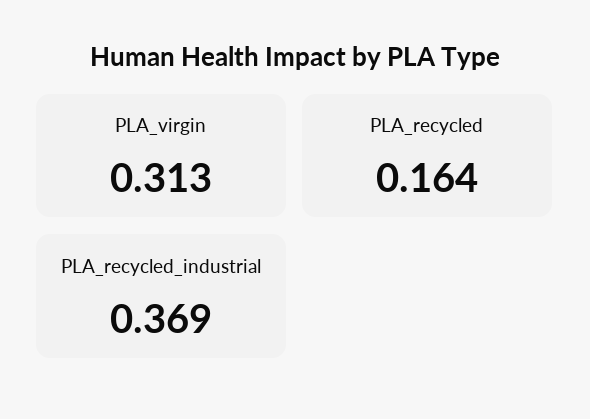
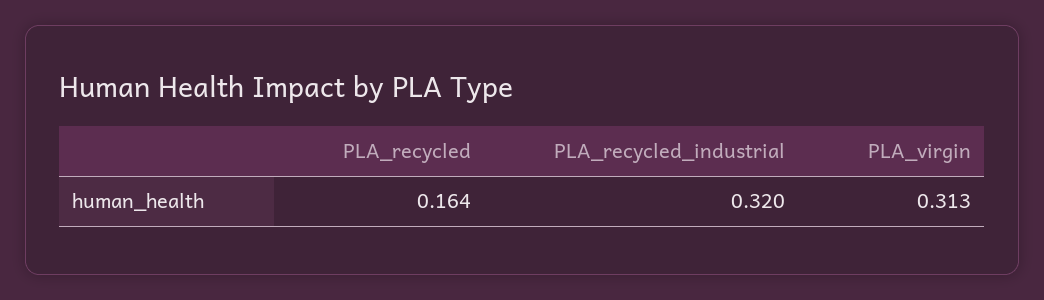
  {
    "PLA_virgin": 0.313,
    "PLA_recycled": 0.164,
-   "PLA_recycled_industrial": 0.369
+   "PLA_recycled_industrial": 0.32
  }

